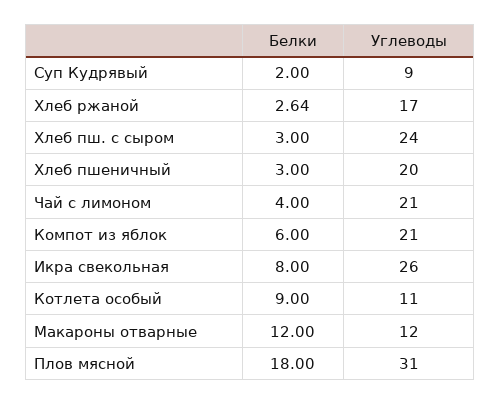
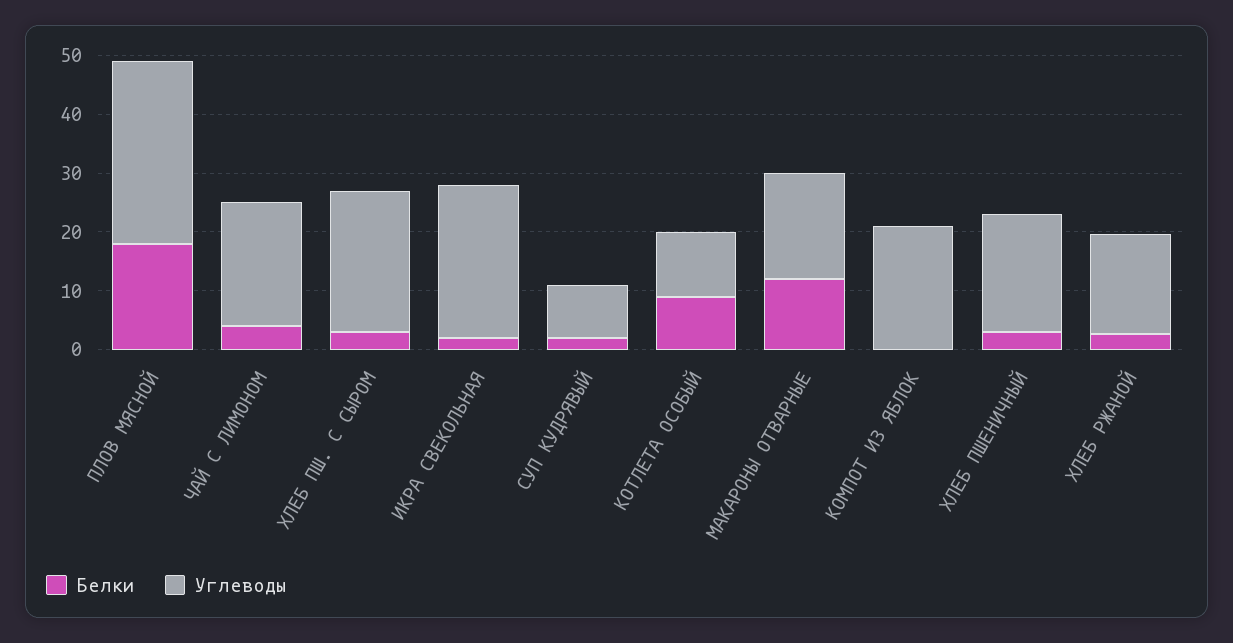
  {
    "Белки": {
      "Суп Кудрявый": 2,
      "Хлеб ржаной": 2.64,
      "Хлеб пш. с сыром": 3,
      "Хлеб пшеничный": 3,
      "Чай с лимоном": 4,
-     "Компот из яблок": 6,
+     "Компот из яблок": 0,
-     "Икра свекольная": 8,
+     "Икра свекольная": 2,
      "Котлета особый": 9,
      "Макароны отварные": 12,
      "Плов мясной": 18
    },
    "Углеводы": {
      "Суп Кудрявый": 9,
      "Хлеб ржаной": 17,
      "Хлеб пш. с сыром": 24,
      "Хлеб пшеничный": 20,
      "Чай с лимоном": 21,
      "Компот из яблок": 21,
      "Икра свекольная": 26,
      "Котлета особый": 11,
-     "Макароны отварные": 12,
+     "Макароны отварные": 18,
      "Плов мясной": 31
    }
  }

